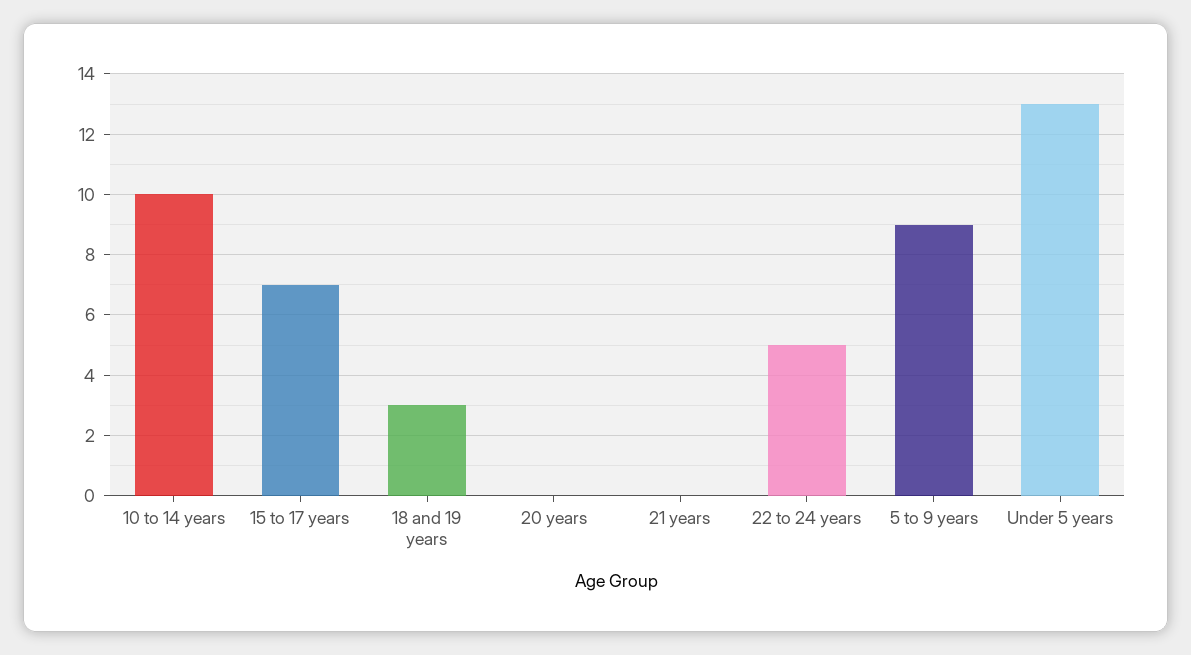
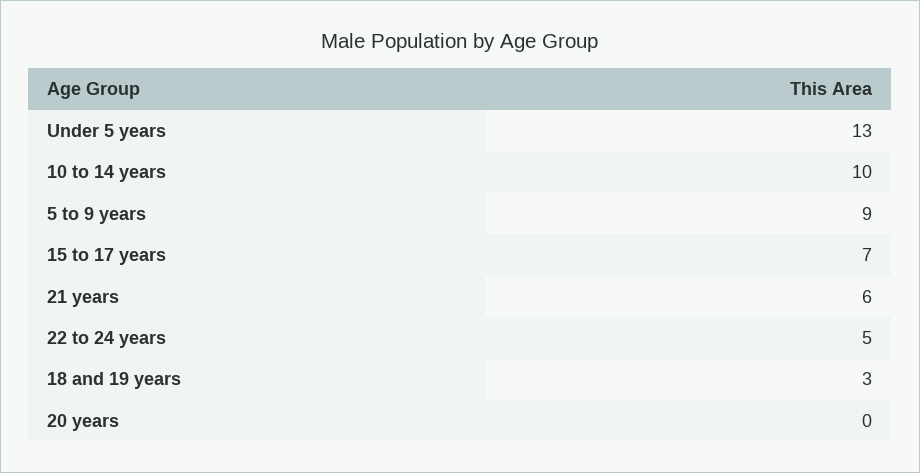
  {
    "10 to 14 years": 10,
    "15 to 17 years": 7,
    "18 and 19 years": 3,
    "20 years": 0,
-   "21 years": 0,
+   "21 years": 6,
    "22 to 24 years": 5,
    "5 to 9 years": 9,
    "Under 5 years": 13
  }

